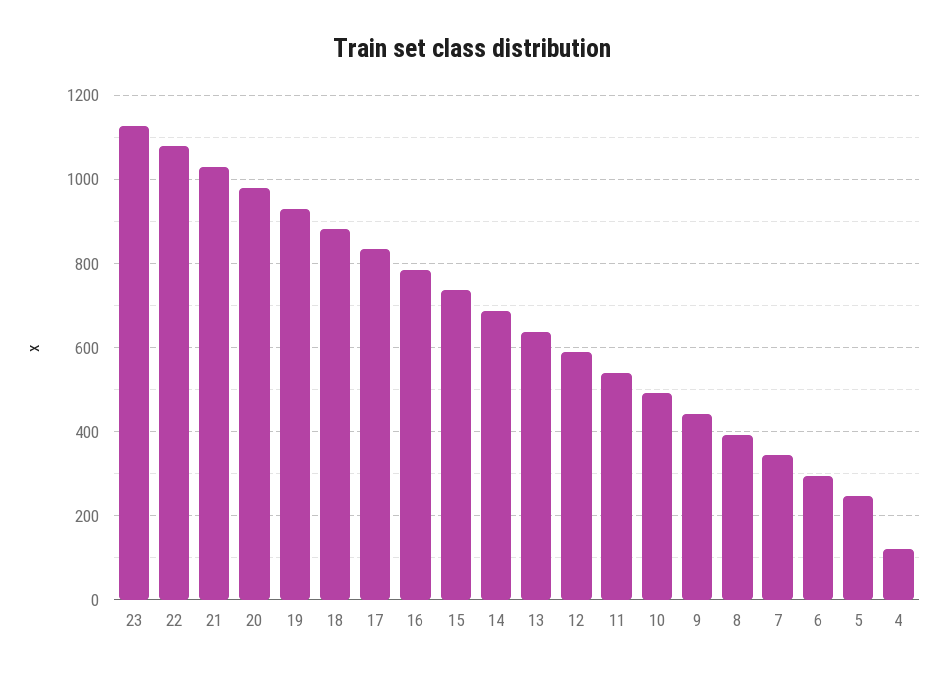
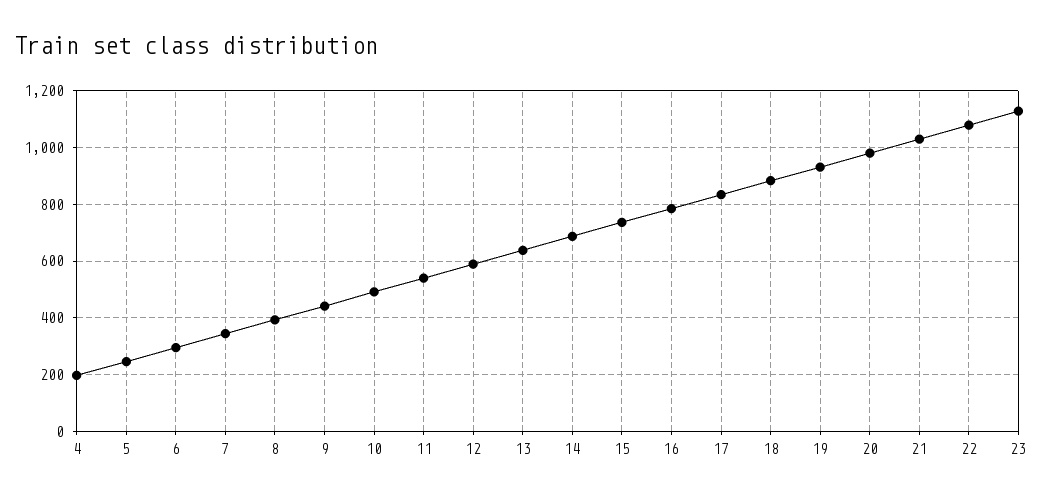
  {
    "23": 1120,
    "22": 1080,
    "21": 1040,
    "20": 980,
    "19": 940,
    "18": 880,
    "17": 840,
    "16": 780,
    "15": 740,
    "14": 680,
    "13": 640,
    "12": 580,
    "11": 540,
    "10": 500,
    "9": 440,
    "8": 400,
    "7": 340,
    "6": 300,
    "5": 240,
-   "4": 120
+   "4": 200
  }

